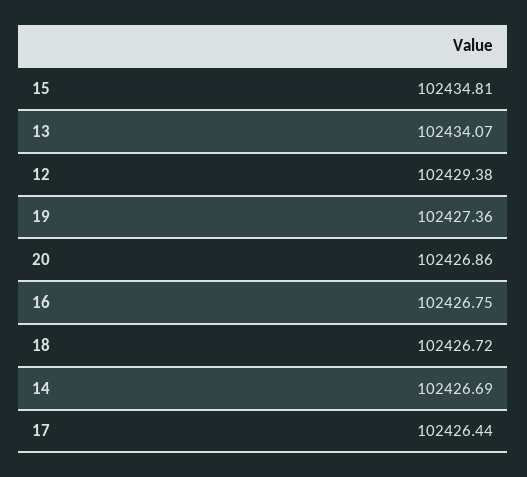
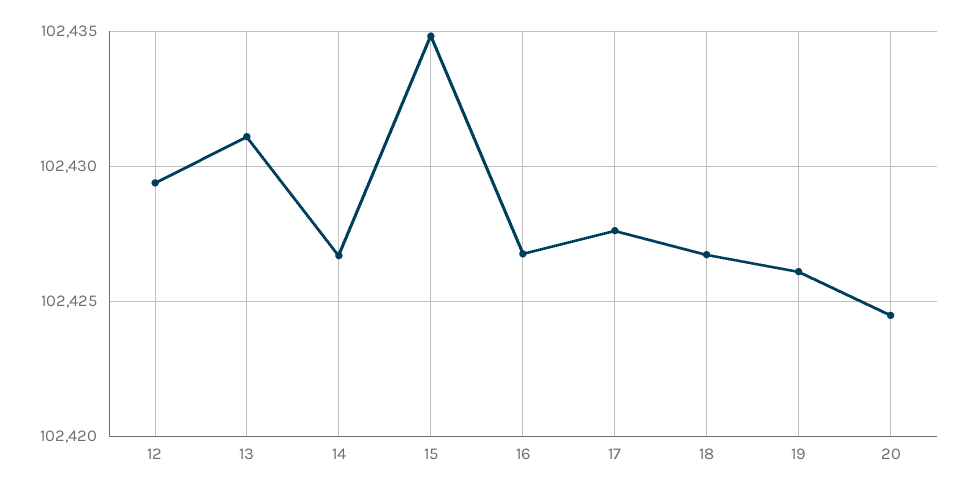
  {
    "15": 102434.81,
-   "13": 102434.07,
+   "13": 102431,
    "12": 102429.38,
-   "19": 102427.36,
+   "19": 102426,
-   "20": 102426.86,
+   "20": 102424.5,
    "16": 102426.75,
    "18": 102426.72,
    "14": 102426.69,
-   "17": 102426.44
+   "17": 102427.5
  }

